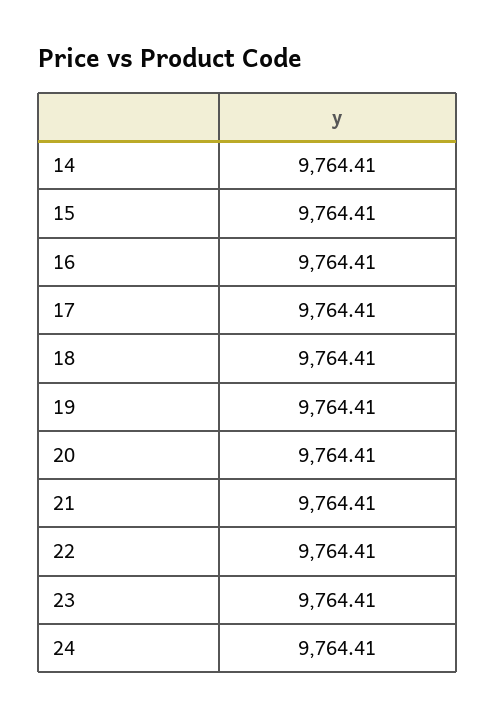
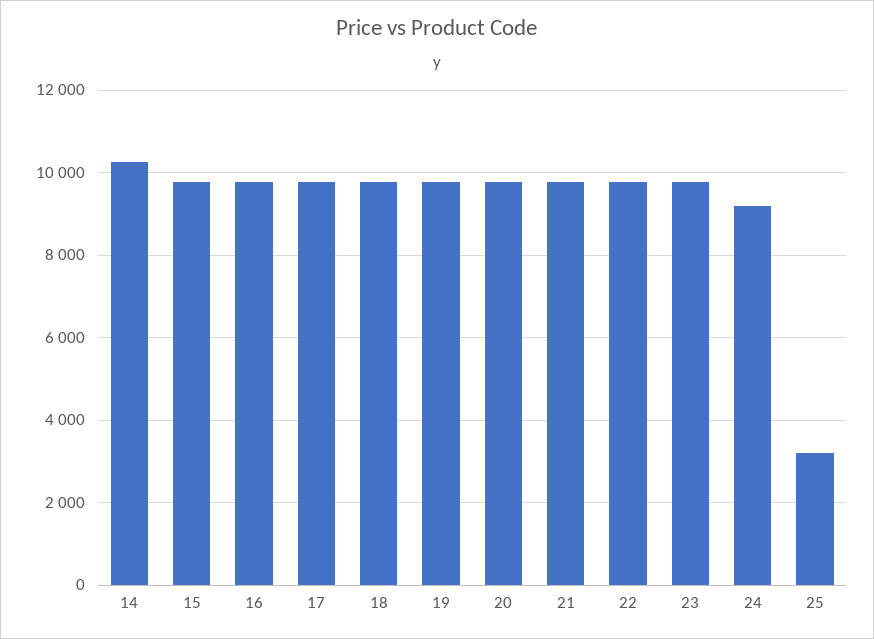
  {
-   "14": 9764.41,
+   "14": 10200,
    "15": 9764.41,
    "16": 9764.41,
    "17": 9764.41,
    "18": 9764.41,
    "19": 9764.41,
    "20": 9764.41,
    "21": 9764.41,
    "22": 9764.41,
    "23": 9764.41,
-   "24": 9764.41
+   "24": 9200,
+   "25": 3200
  }

